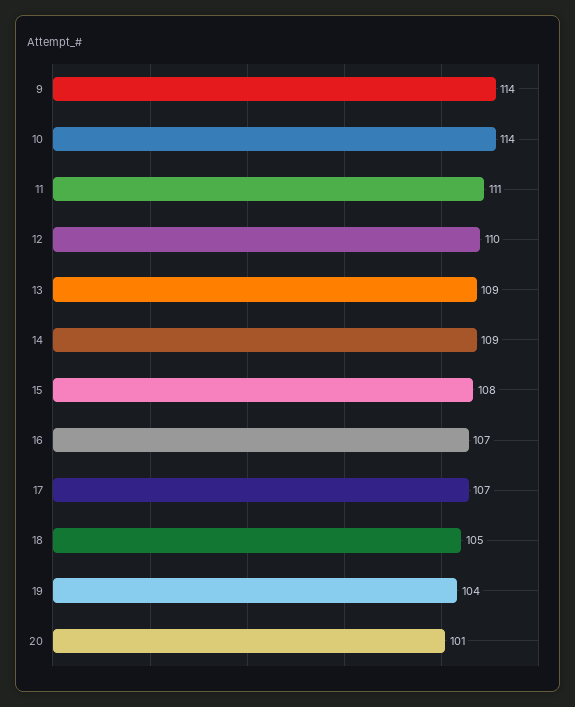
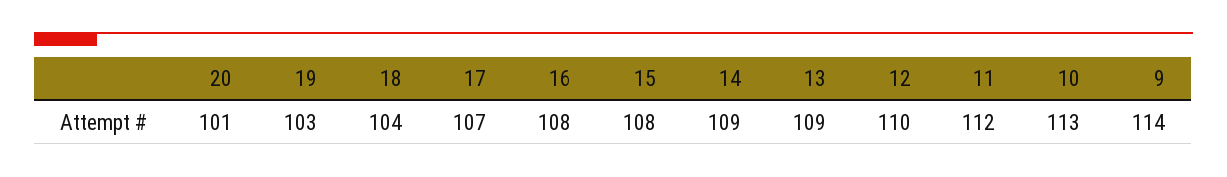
  {
    "9": 114,
-   "10": 114,
+   "10": 113,
-   "11": 111,
+   "11": 112,
    "12": 110,
    "13": 109,
    "14": 109,
    "15": 108,
-   "16": 107,
+   "16": 108,
    "17": 107,
-   "18": 105,
+   "18": 104,
-   "19": 104,
+   "19": 103,
    "20": 101
  }

